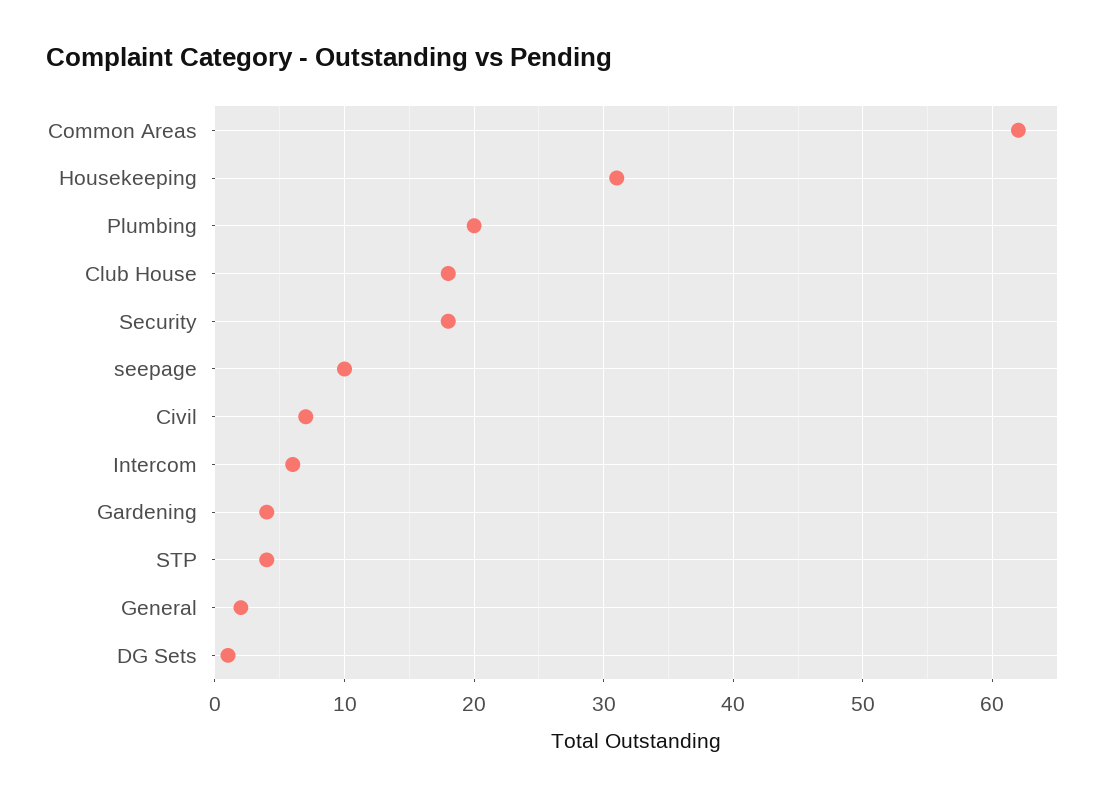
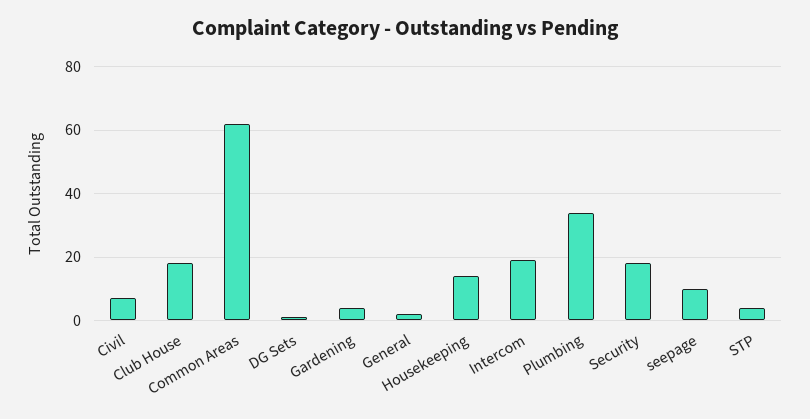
  {
    "Common Areas": 62,
-   "Housekeeping": 31,
+   "Housekeeping": 15,
-   "Plumbing": 20,
+   "Plumbing": 35,
    "Club House": 18,
    "Security": 18,
    "seepage": 10,
    "Civil": 7,
-   "Intercom": 6,
+   "Intercom": 20,
    "Gardening": 4,
    "STP": 4,
    "General": 2,
    "DG Sets": 1
  }

